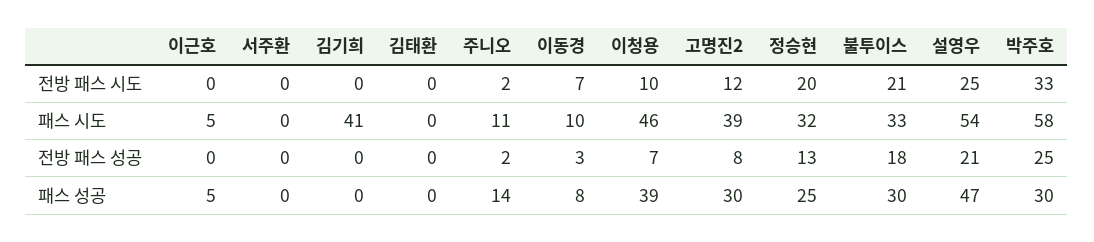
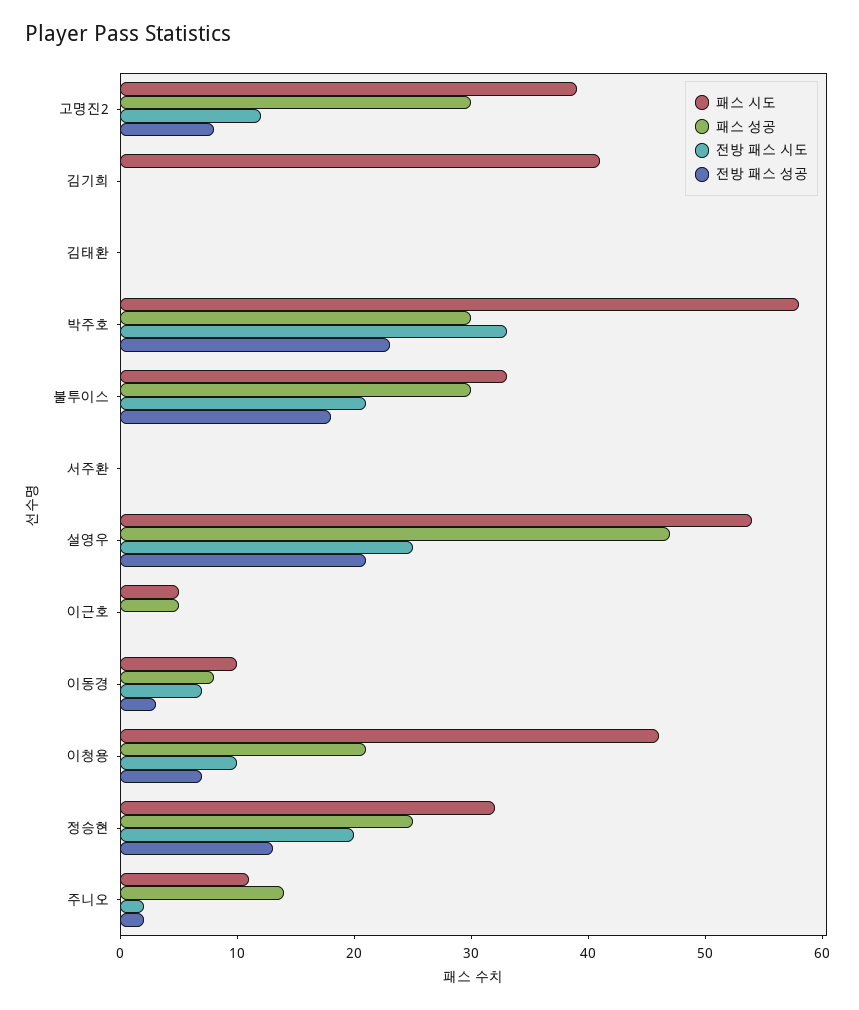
  {
    "전방 패스 시도": {
      "이근호": 0,
      "서주환": 0,
      "김기희": 0,
      "김태환": 0,
      "주니오": 2,
      "이동경": 7,
      "이청용": 10,
      "고명진2": 12,
      "정승현": 20,
      "불투이스": 21,
      "설영우": 25,
      "박주호": 33
    },
    "패스 시도": {
      "이근호": 5,
      "서주환": 0,
      "김기희": 41,
      "김태환": 0,
      "주니오": 11,
      "이동경": 10,
      "이청용": 46,
      "고명진2": 39,
      "정승현": 32,
      "불투이스": 33,
      "설영우": 54,
      "박주호": 58
    },
    "전방 패스 성공": {
      "이근호": 0,
      "서주환": 0,
      "김기희": 0,
      "김태환": 0,
      "주니오": 2,
      "이동경": 3,
      "이청용": 7,
      "고명진2": 8,
      "정승현": 13,
      "불투이스": 18,
      "설영우": 21,
-     "박주호": 25
+     "박주호": 23
    },
    "패스 성공": {
      "이근호": 5,
      "서주환": 0,
      "김기희": 0,
      "김태환": 0,
      "주니오": 14,
      "이동경": 8,
-     "이청용": 39,
+     "이청용": 21,
      "고명진2": 30,
      "정승현": 25,
      "불투이스": 30,
      "설영우": 47,
      "박주호": 30
    }
  }

